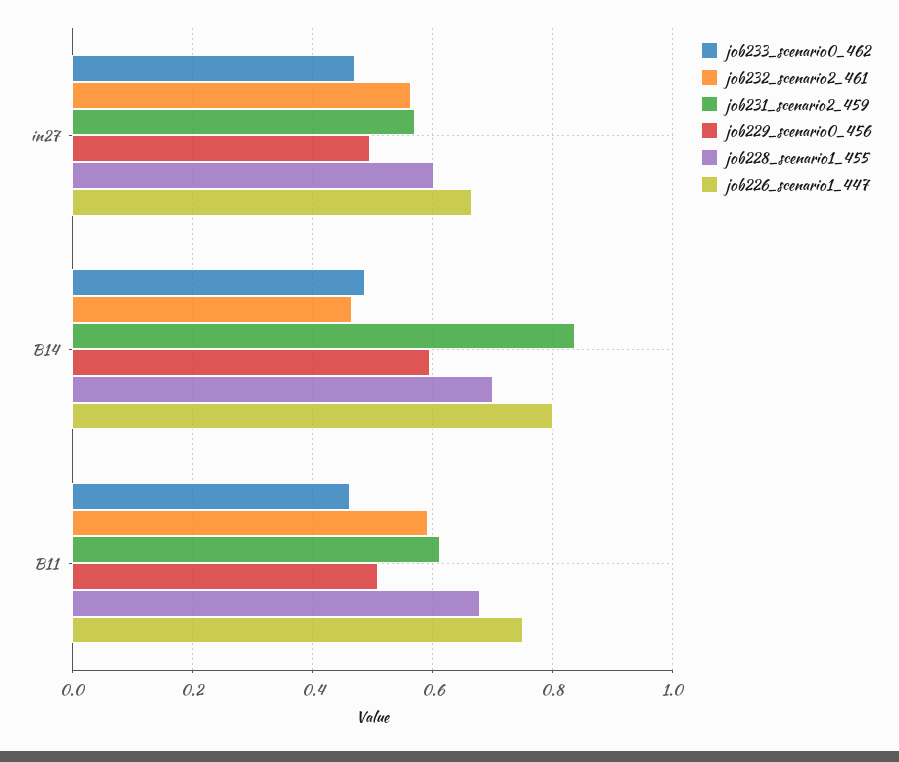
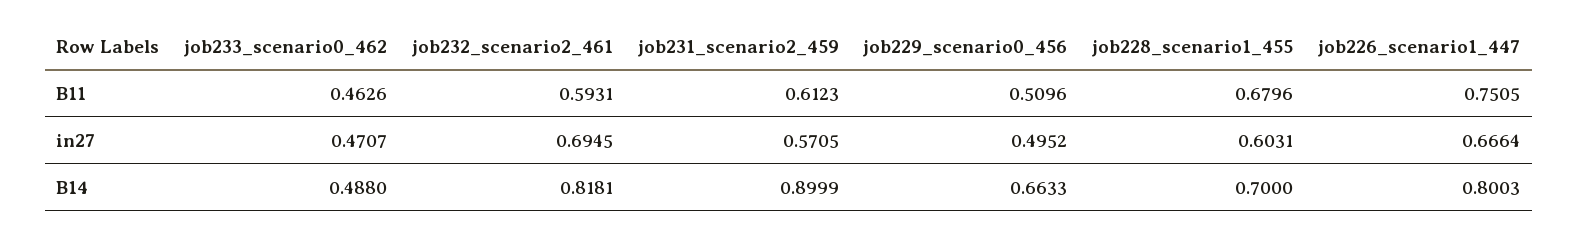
  {
    "job233_scenario0_462": {
      "in27": 0.4707,
      "B14": 0.488,
      "B11": 0.4626
    },
    "job232_scenario2_461": {
-     "in27": 0.56,
+     "in27": 0.6945,
-     "B14": 0.46,
+     "B14": 0.8181,
      "B11": 0.5931
    },
    "job231_scenario2_459": {
      "in27": 0.5705,
-     "B14": 0.84,
+     "B14": 0.8999,
      "B11": 0.6123
    },
    "job229_scenario0_456": {
      "in27": 0.4952,
-     "B14": 0.6,
+     "B14": 0.6633,
      "B11": 0.5096
    },
    "job228_scenario1_455": {
      "in27": 0.6031,
      "B14": 0.7,
      "B11": 0.6796
    },
    "job226_scenario1_447": {
      "in27": 0.6664,
      "B14": 0.8003,
      "B11": 0.7505
    }
  }

